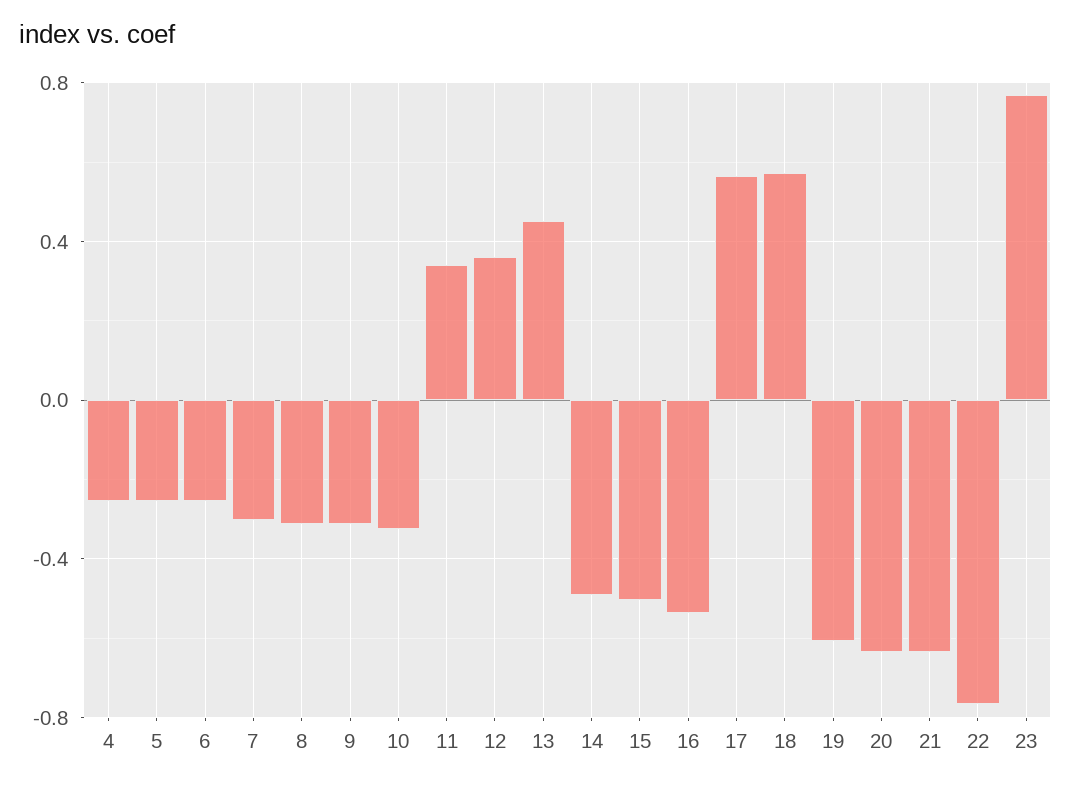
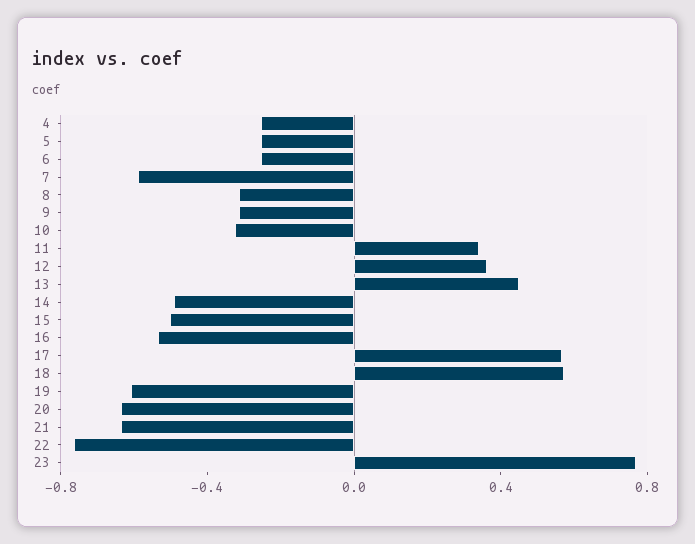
  {
    "4": -0.25,
    "5": -0.25,
    "6": -0.25,
-   "7": -0.3,
+   "7": -0.6,
    "8": -0.3,
    "9": -0.3,
    "10": -0.35,
    "11": 0.35,
    "12": 0.35,
    "13": 0.45,
    "14": -0.5,
    "15": -0.5,
    "16": -0.55,
    "17": 0.55,
    "18": 0.55,
    "19": -0.6,
    "20": -0.65,
    "21": -0.65,
    "22": -0.75,
    "23": 0.75
  }

